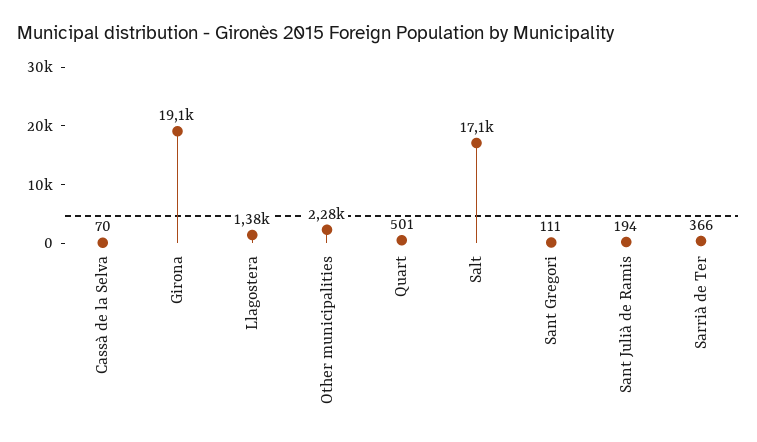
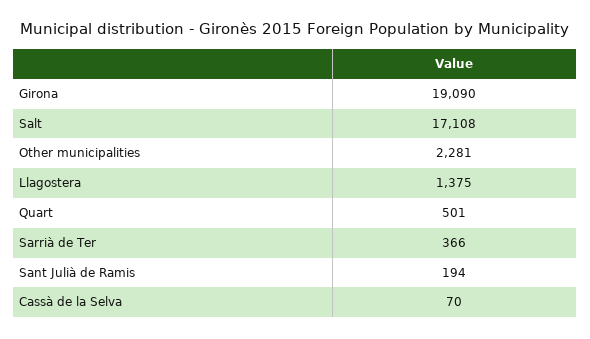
  {
    "Cassà de la Selva": 70,
    "Girona": 19090,
    "Llagostera": 1375,
    "Other municipalities": 2281,
    "Quart": 501,
    "Salt": 17108,
-   "Sant Gregori": 111,
    "Sant Julià de Ramis": 194,
    "Sarrià de Ter": 366
  }

